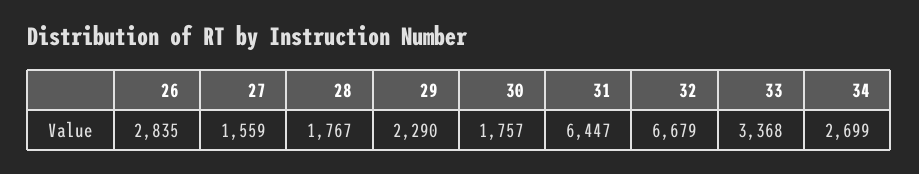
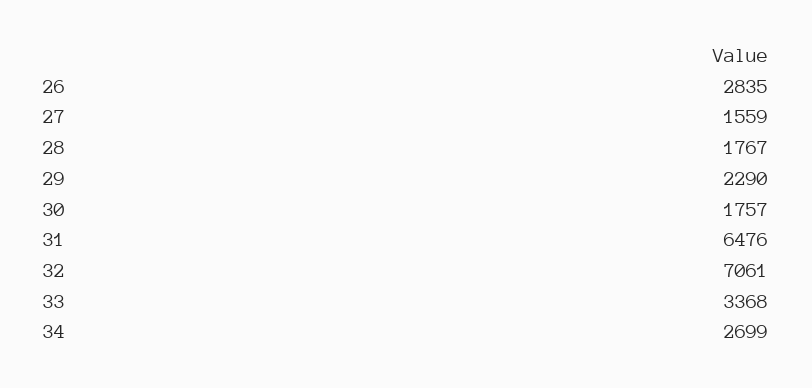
  {
    "26": 2835,
    "27": 1559,
    "28": 1767,
    "29": 2290,
    "30": 1757,
-   "31": 6447,
+   "31": 6476,
-   "32": 6679,
+   "32": 7061,
    "33": 3368,
    "34": 2699
  }

